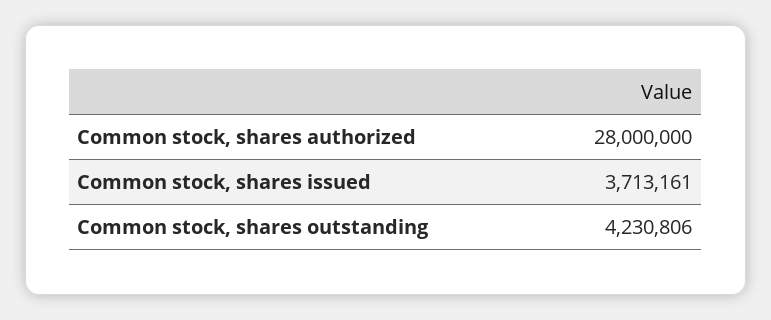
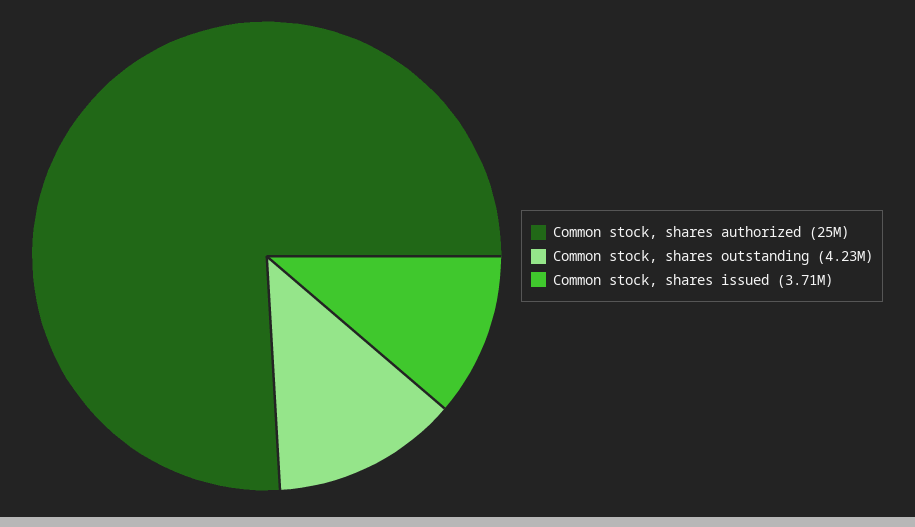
  {
-   "Common stock, shares authorized": 28000000,
+   "Common stock, shares authorized": 25000000,
    "Common stock, shares issued": 3713161,
    "Common stock, shares outstanding": 4230806
  }

